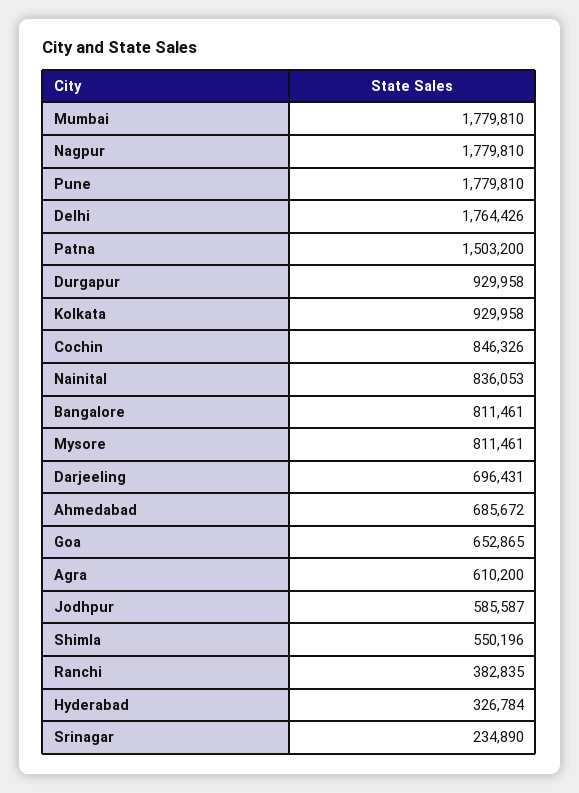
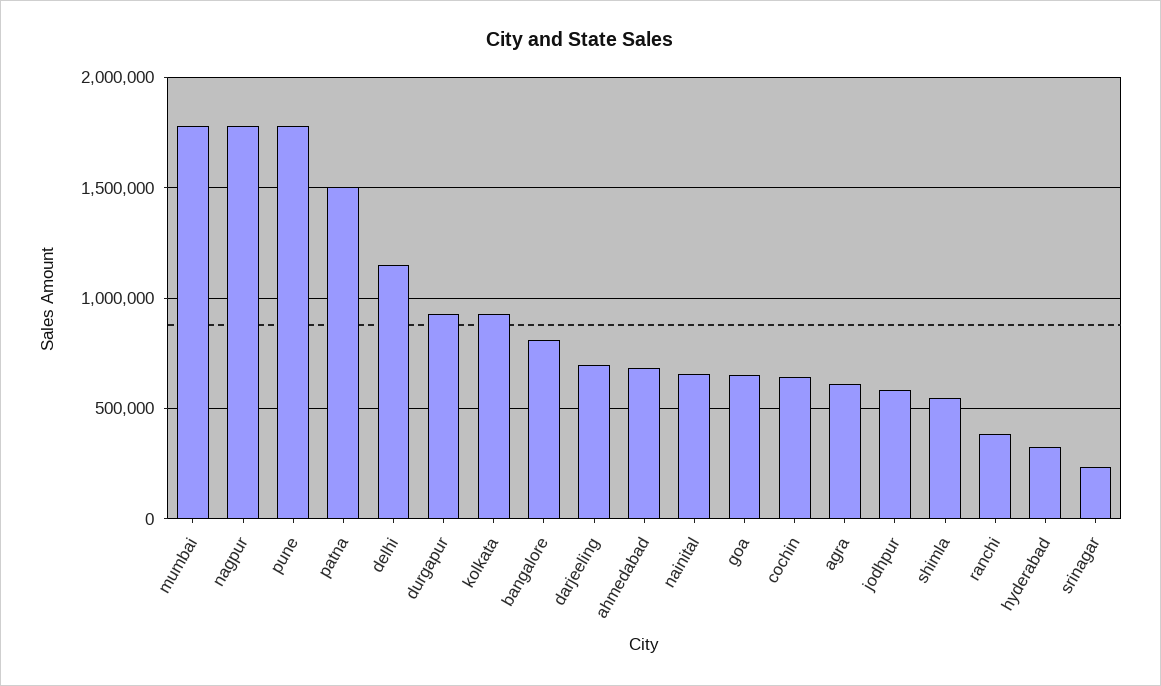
  {
    "Mumbai": 1779810,
    "Nagpur": 1779810,
    "Pune": 1779810,
-   "Delhi": 1764426,
+   "Delhi": 1150000,
    "Patna": 1503200,
    "Durgapur": 929958,
    "Kolkata": 929958,
-   "Cochin": 846326,
+   "Cochin": 650000,
-   "Nainital": 836053,
+   "Nainital": 650000,
    "Bangalore": 811461,
-   "Mysore": 811461,
    "Darjeeling": 696431,
    "Ahmedabad": 685672,
    "Goa": 652865,
    "Agra": 610200,
    "Jodhpur": 585587,
    "Shimla": 550196,
    "Ranchi": 382835,
    "Hyderabad": 326784,
    "Srinagar": 234890
  }

